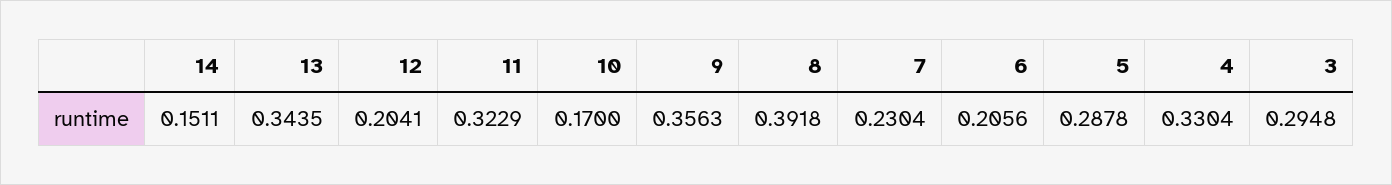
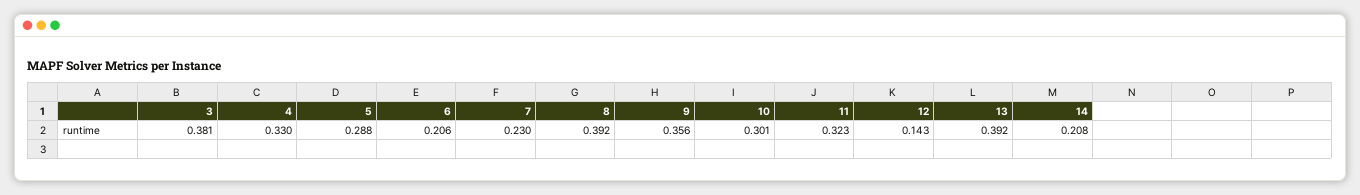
  {
-   "14": 0.1511,
+   "14": 0.208,
-   "13": 0.3435,
+   "13": 0.392,
-   "12": 0.2041,
+   "12": 0.143,
    "11": 0.3229,
-   "10": 0.17,
+   "10": 0.301,
    "9": 0.3563,
    "8": 0.3918,
    "7": 0.2304,
    "6": 0.2056,
    "5": 0.2878,
    "4": 0.3304,
-   "3": 0.2948
+   "3": 0.381
  }

